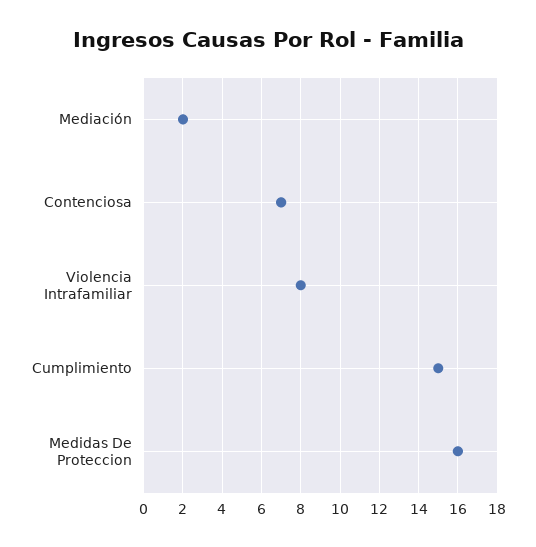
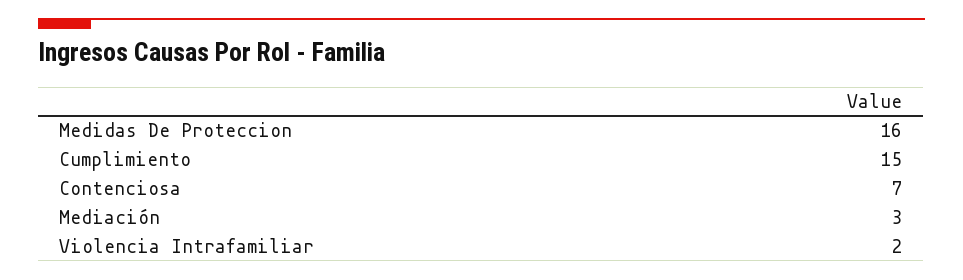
  {
-   "Mediación": 2,
+   "Mediación": 3,
    "Contenciosa": 7,
-   "Violencia Intrafamiliar": 8,
+   "Violencia Intrafamiliar": 2,
    "Cumplimiento": 15,
    "Medidas De Proteccion": 16
  }

